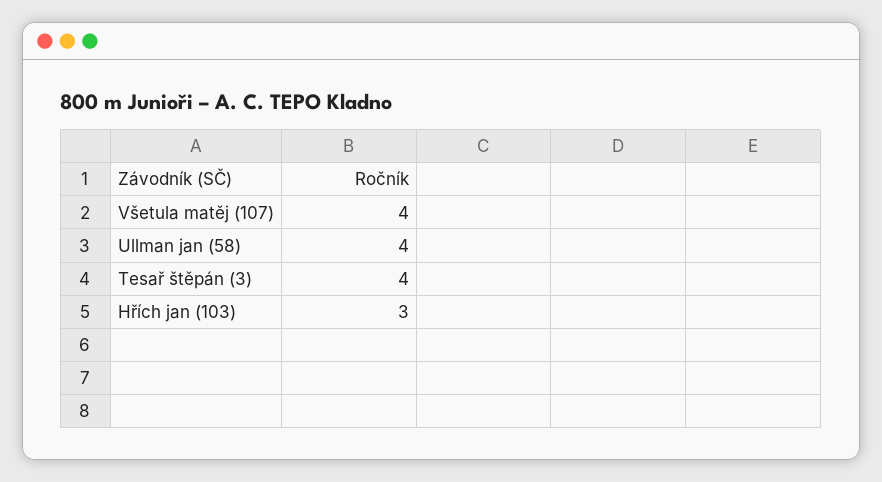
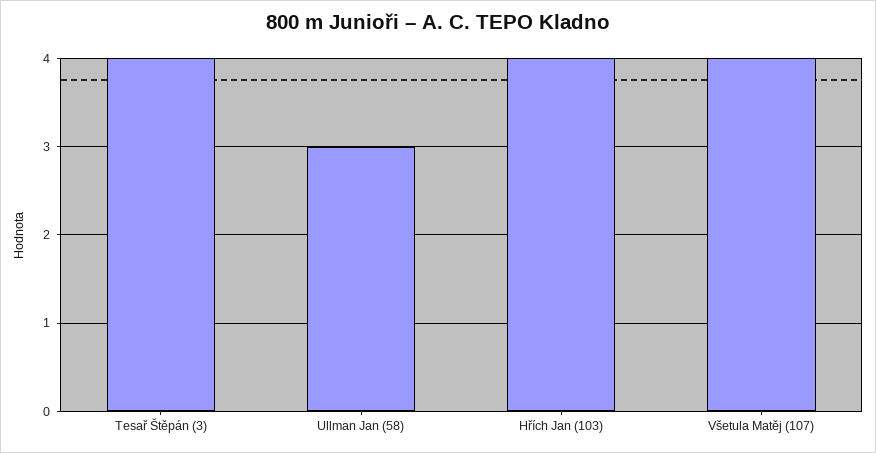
  {
    "Všetula matěj (107)": 4,
-   "Ullman jan (58)": 4,
+   "Ullman jan (58)": 3,
    "Tesař štěpán (3)": 4,
-   "Hřích jan (103)": 3
+   "Hřích jan (103)": 4
  }

